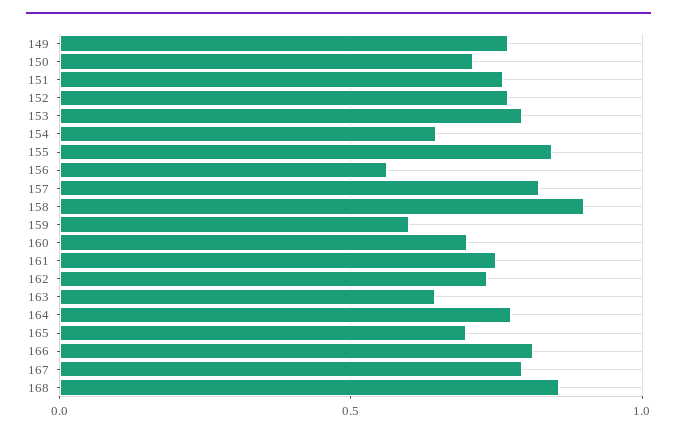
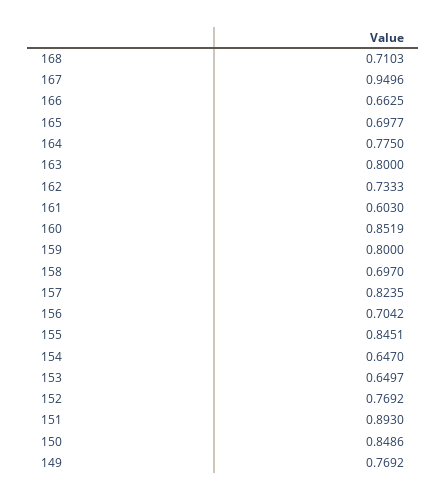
  {
    "149": 0.7692,
-   "150": 0.7,
+   "150": 0.8486,
-   "151": 0.75,
+   "151": 0.893,
    "152": 0.7692,
-   "153": 0.8,
+   "153": 0.6497,
    "154": 0.647,
    "155": 0.8451,
-   "156": 0.55,
+   "156": 0.7042,
    "157": 0.8235,
-   "158": 0.9,
+   "158": 0.697,
-   "159": 0.6,
+   "159": 0.8,
-   "160": 0.7,
+   "160": 0.8519,
-   "161": 0.75,
+   "161": 0.603,
    "162": 0.7333,
-   "163": 0.65,
+   "163": 0.8,
    "164": 0.775,
    "165": 0.6977,
-   "166": 0.8,
+   "166": 0.6625,
-   "167": 0.8,
+   "167": 0.9496,
-   "168": 0.85
+   "168": 0.7103
  }

